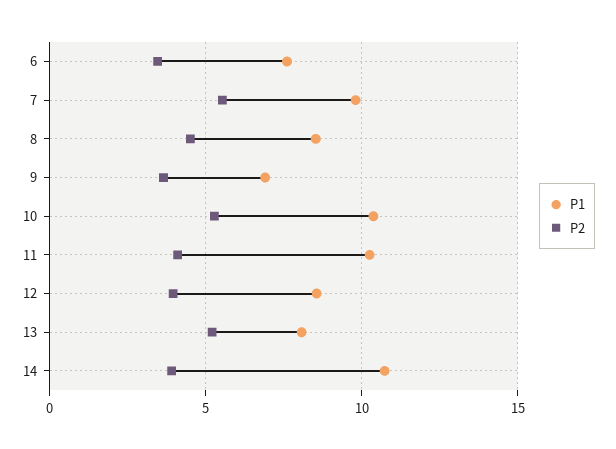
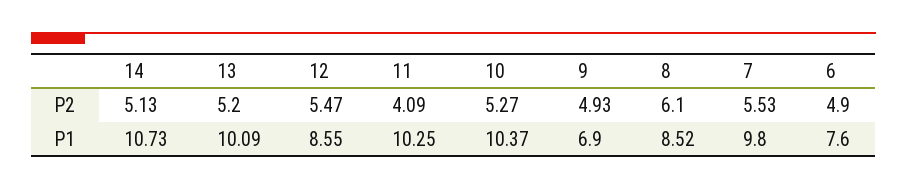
  {
    "P1": {
      "6": 7.6,
      "7": 9.8,
      "8": 8.52,
      "9": 6.9,
      "10": 10.37,
      "11": 10.25,
      "12": 8.55,
-     "13": 8,
+     "13": 10.09,
      "14": 10.73
    },
    "P2": {
-     "6": 3.5,
+     "6": 4.9,
      "7": 5.53,
-     "8": 4.5,
+     "8": 6.1,
-     "9": 3.5,
+     "9": 4.93,
      "10": 5.27,
      "11": 4.09,
-     "12": 4,
+     "12": 5.47,
      "13": 5.2,
-     "14": 4
+     "14": 5.13
    }
  }

